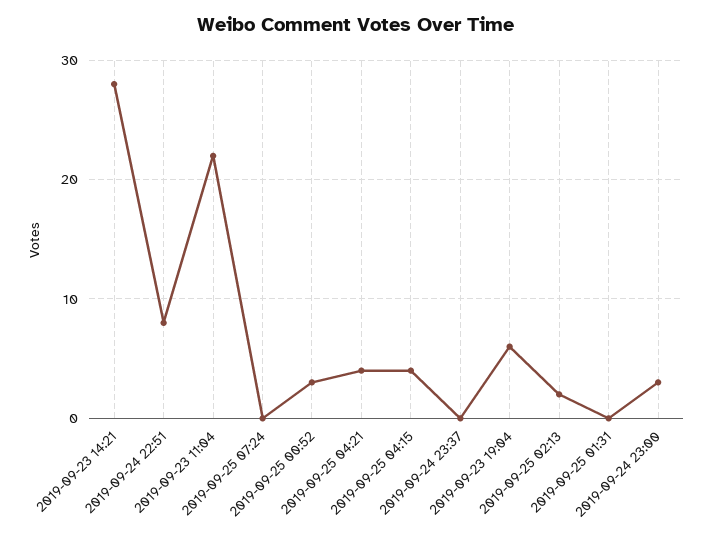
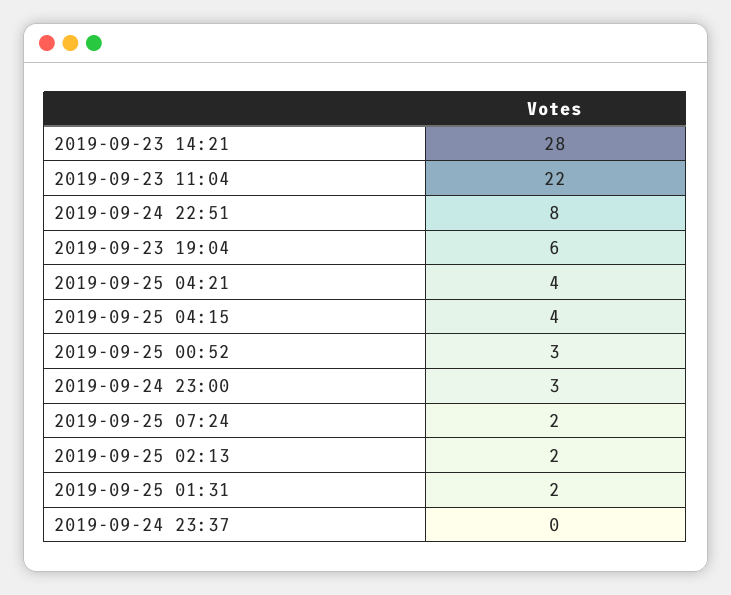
  {
    "2019-09-23 14:21": 28,
    "2019-09-24 22:51": 8,
    "2019-09-23 11:04": 22,
-   "2019-09-25 07:24": 0,
+   "2019-09-25 07:24": 2,
    "2019-09-25 00:52": 3,
    "2019-09-25 04:21": 4,
    "2019-09-25 04:15": 4,
    "2019-09-24 23:37": 0,
    "2019-09-23 19:04": 6,
    "2019-09-25 02:13": 2,
-   "2019-09-25 01:31": 0,
+   "2019-09-25 01:31": 2,
    "2019-09-24 23:00": 3
  }

